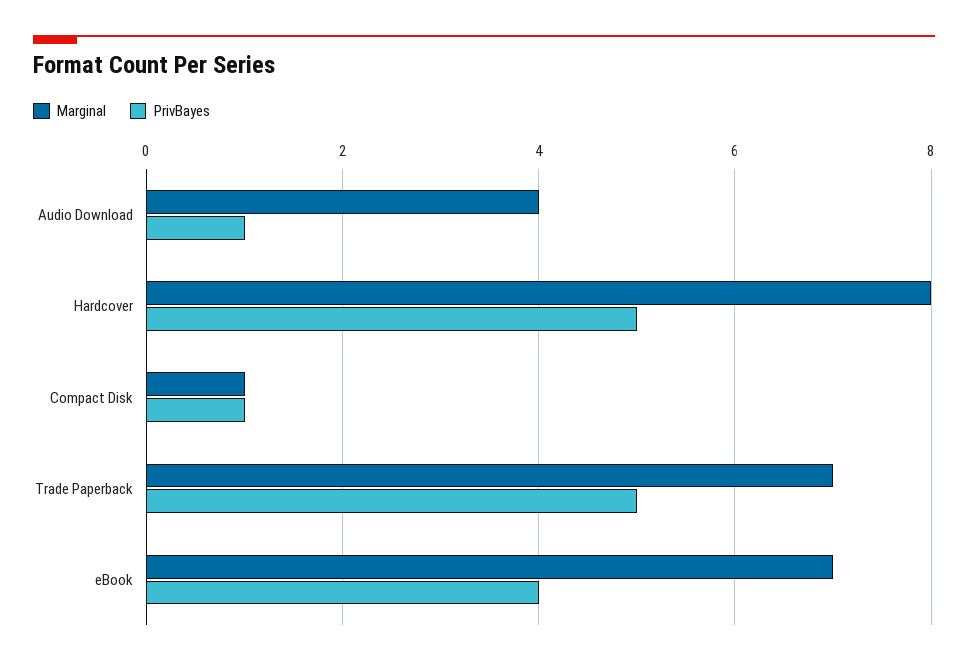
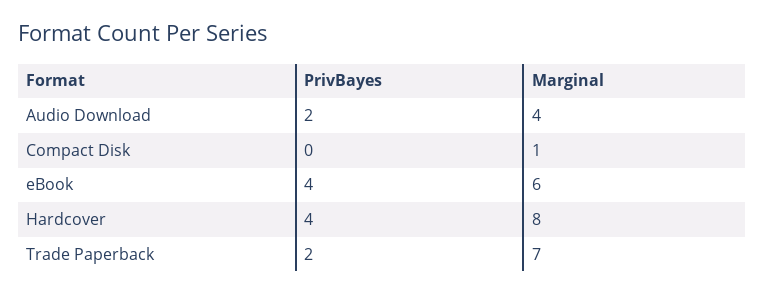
  {
    "Marginal": {
      "Audio Download": 4,
      "Hardcover": 8,
      "Compact Disk": 1,
      "Trade Paperback": 7,
-     "eBook": 7
+     "eBook": 6
    },
    "PrivBayes": {
-     "Audio Download": 1,
+     "Audio Download": 2,
-     "Hardcover": 5,
+     "Hardcover": 4,
-     "Compact Disk": 1,
+     "Compact Disk": 0,
-     "Trade Paperback": 5,
+     "Trade Paperback": 2,
      "eBook": 4
    }
  }

